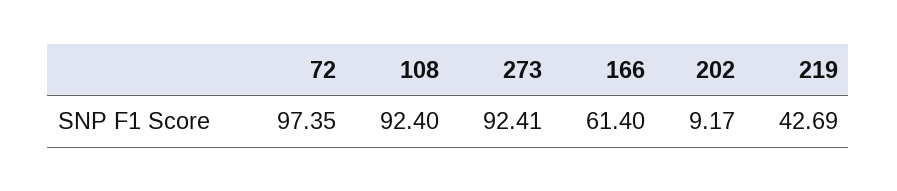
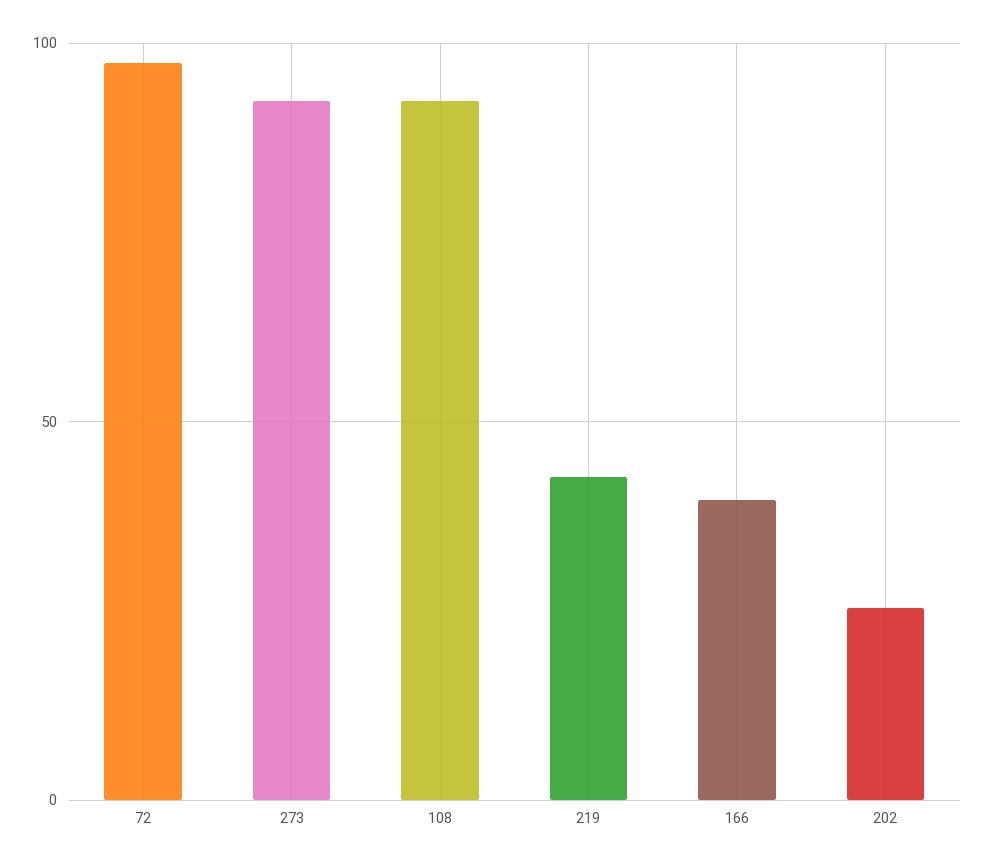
  {
    "72": 97.35,
    "108": 92.4,
    "273": 92.41,
-   "166": 61.4,
+   "166": 40,
-   "202": 9.17,
+   "202": 25,
    "219": 42.69
  }

